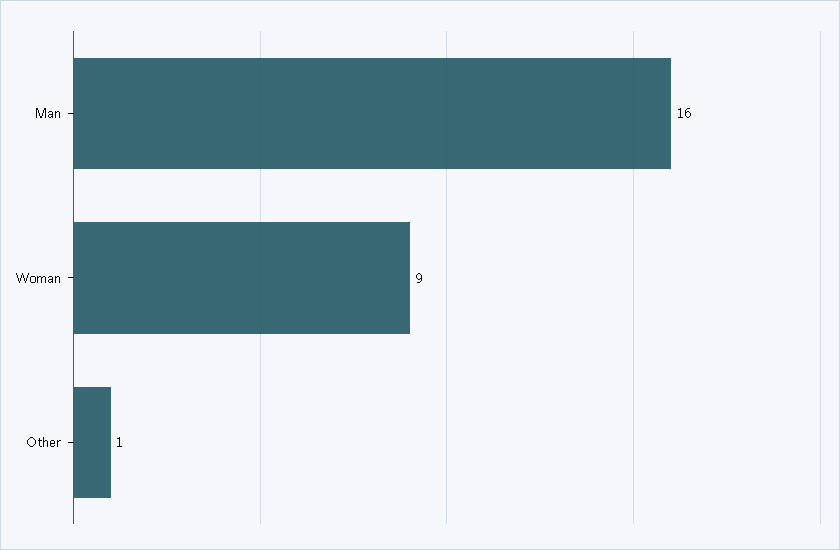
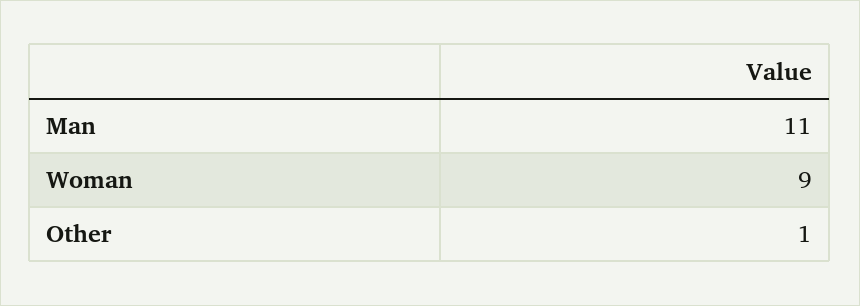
  {
-   "Man": 16,
+   "Man": 11,
    "Woman": 9,
    "Other": 1
  }

